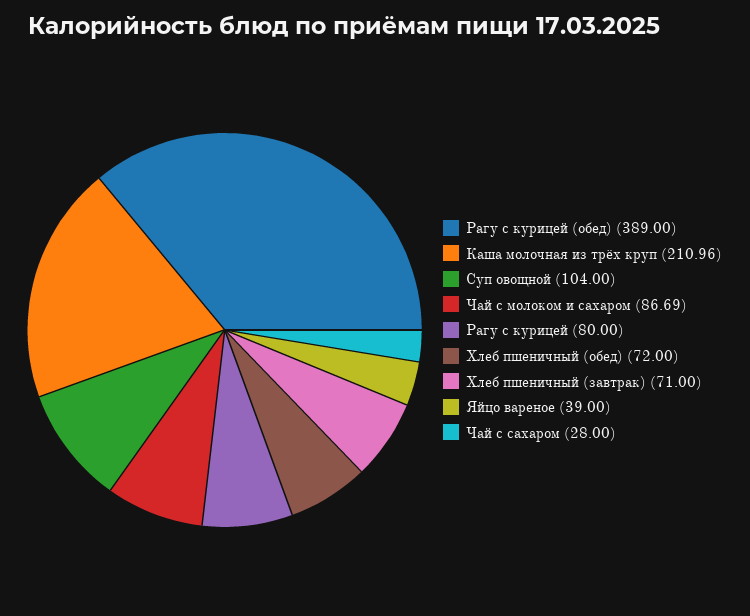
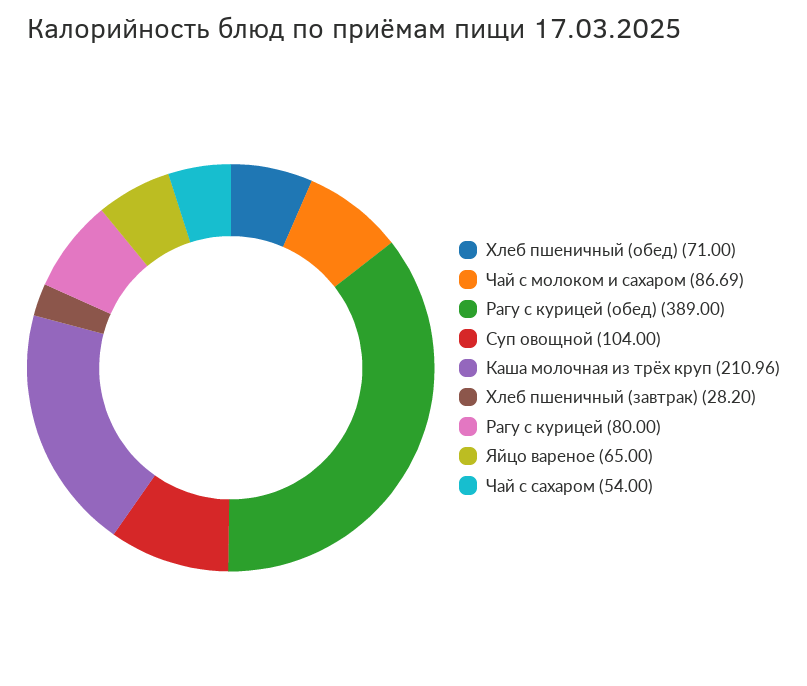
  {
    "Рагу с курицей (обед)": 389,
    "Каша молочная из трёх круп": 210.96,
    "Суп овощной": 104,
    "Чай с молоком и сахаром": 86.69,
    "Рагу с курицей": 80,
-   "Хлеб пшеничный (обед)": 72,
+   "Хлеб пшеничный (обед)": 71,
-   "Хлеб пшеничный (завтрак)": 71,
+   "Хлеб пшеничный (завтрак)": 28.2,
-   "Яйцо вареное": 39,
+   "Яйцо вареное": 65,
-   "Чай с сахаром": 28
+   "Чай с сахаром": 54
  }

